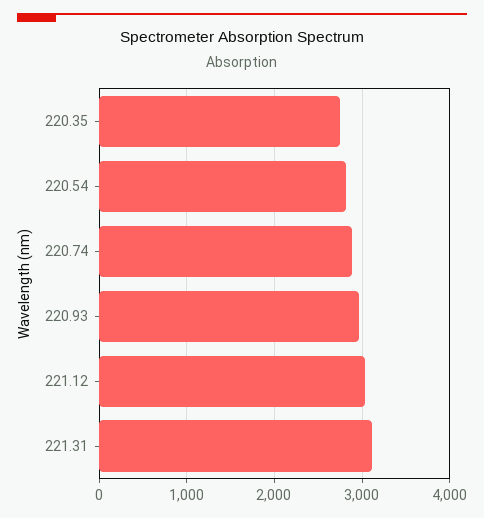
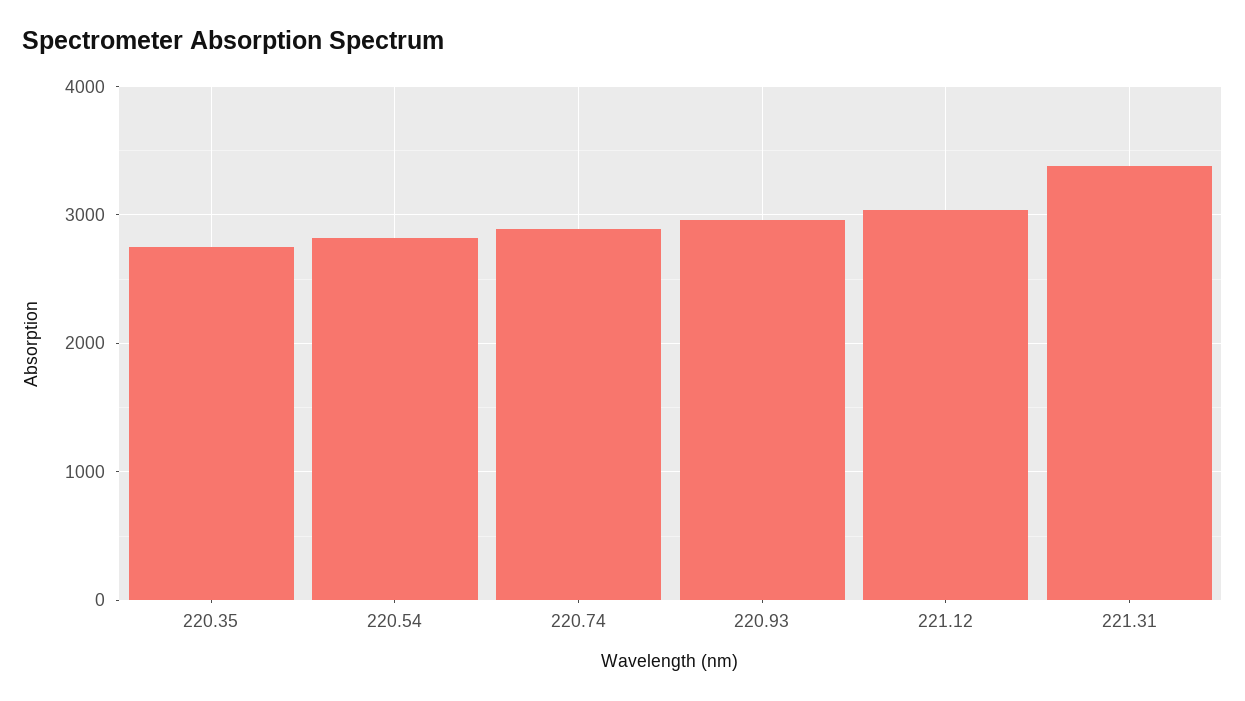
  {
    "220.35": 2800,
    "220.54": 2800,
    "220.74": 2900,
    "220.93": 3000,
    "221.12": 3000,
-   "221.31": 3100
+   "221.31": 3400
  }

